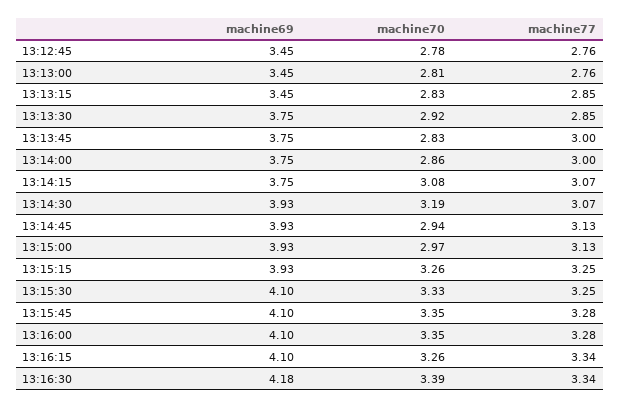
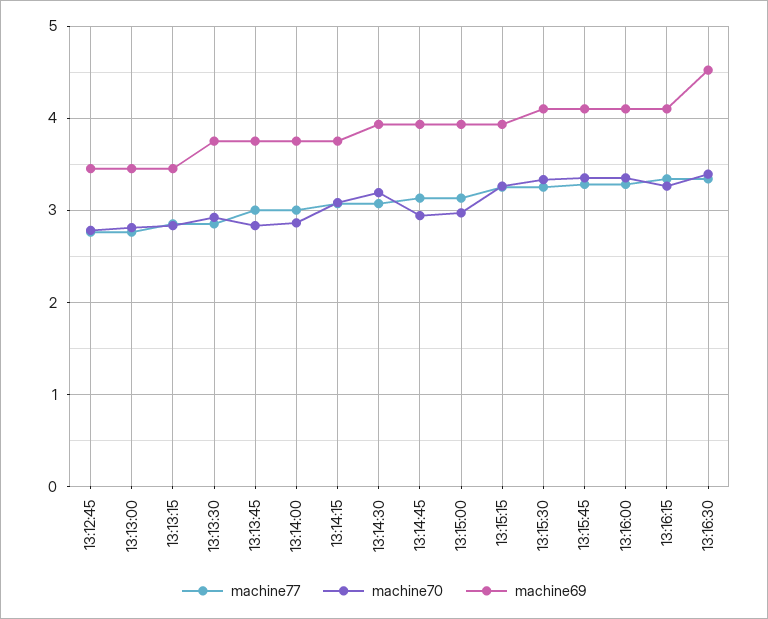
  {
    "machine69": {
      "13:12:45": 3.45,
      "13:13:00": 3.45,
      "13:13:15": 3.45,
      "13:13:30": 3.75,
      "13:13:45": 3.75,
      "13:14:00": 3.75,
      "13:14:15": 3.75,
      "13:14:30": 3.93,
      "13:14:45": 3.93,
      "13:15:00": 3.93,
      "13:15:15": 3.93,
      "13:15:30": 4.1,
      "13:15:45": 4.1,
      "13:16:00": 4.1,
      "13:16:15": 4.1,
-     "13:16:30": 4.18
+     "13:16:30": 4.5
    },
    "machine70": {
      "13:12:45": 2.78,
      "13:13:00": 2.81,
      "13:13:15": 2.83,
      "13:13:30": 2.92,
      "13:13:45": 2.83,
      "13:14:00": 2.86,
      "13:14:15": 3.08,
      "13:14:30": 3.19,
      "13:14:45": 2.94,
      "13:15:00": 2.97,
      "13:15:15": 3.26,
      "13:15:30": 3.33,
      "13:15:45": 3.35,
      "13:16:00": 3.35,
      "13:16:15": 3.26,
      "13:16:30": 3.39
    },
    "machine77": {
      "13:12:45": 2.76,
      "13:13:00": 2.76,
      "13:13:15": 2.85,
      "13:13:30": 2.85,
      "13:13:45": 3,
      "13:14:00": 3,
      "13:14:15": 3.07,
      "13:14:30": 3.07,
      "13:14:45": 3.13,
      "13:15:00": 3.13,
      "13:15:15": 3.25,
      "13:15:30": 3.25,
      "13:15:45": 3.28,
      "13:16:00": 3.28,
      "13:16:15": 3.34,
      "13:16:30": 3.34
    }
  }

